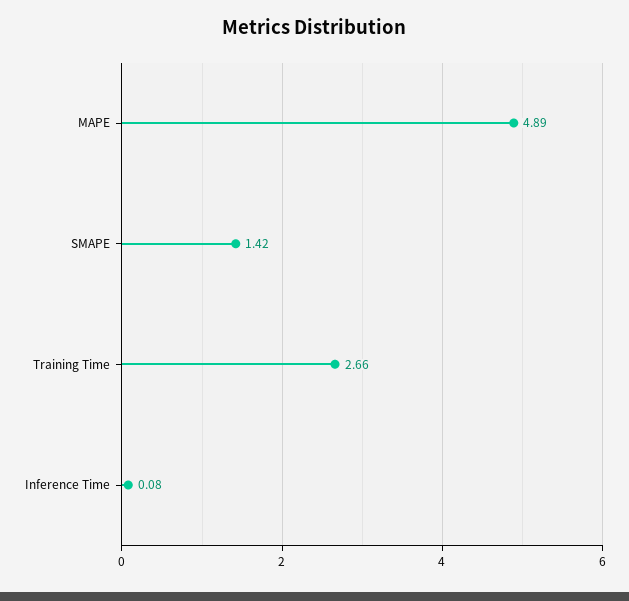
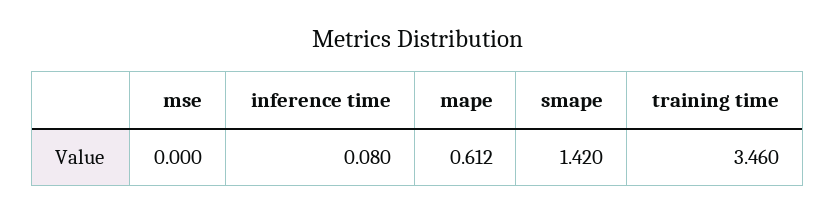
  {
-   "MAPE": 4.89,
+   "MAPE": 0.612,
    "SMAPE": 1.42,
-   "Training Time": 2.66,
+   "Training Time": 3.46,
-   "Inference Time": 0.08
+   "Inference Time": 0.08,
+   "mse": 0
  }

